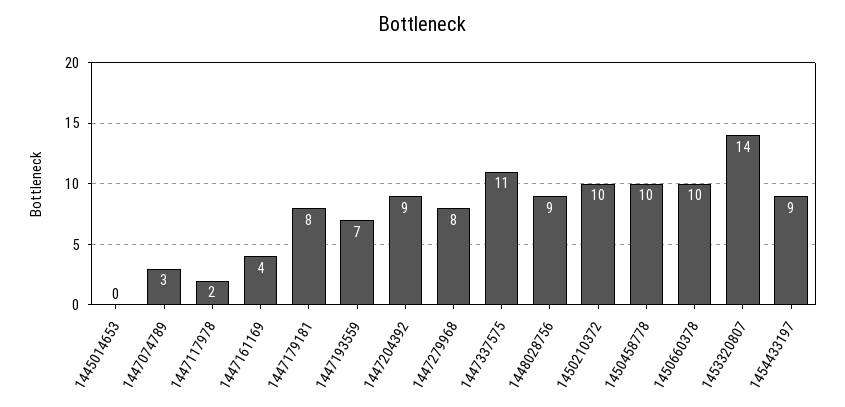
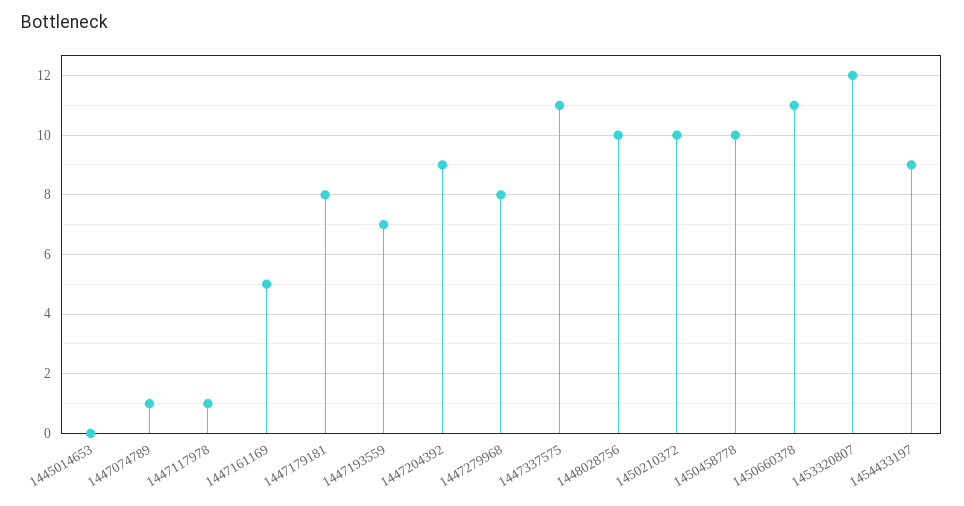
  {
    "1445014653": 0,
-   "1447074789": 3,
+   "1447074789": 1,
-   "1447117978": 2,
+   "1447117978": 1,
-   "1447161169": 4,
+   "1447161169": 5,
    "1447179181": 8,
    "1447193559": 7,
    "1447204392": 9,
    "1447279968": 8,
    "1447337575": 11,
-   "1448028756": 9,
+   "1448028756": 10,
    "1450210372": 10,
    "1450458778": 10,
-   "1450660378": 10,
+   "1450660378": 11,
-   "1453320807": 14,
+   "1453320807": 12,
    "1454433197": 9
  }

